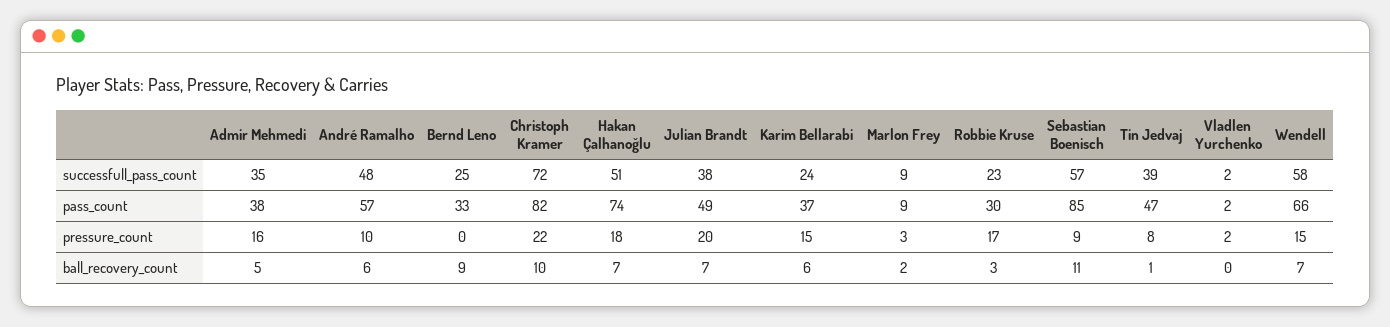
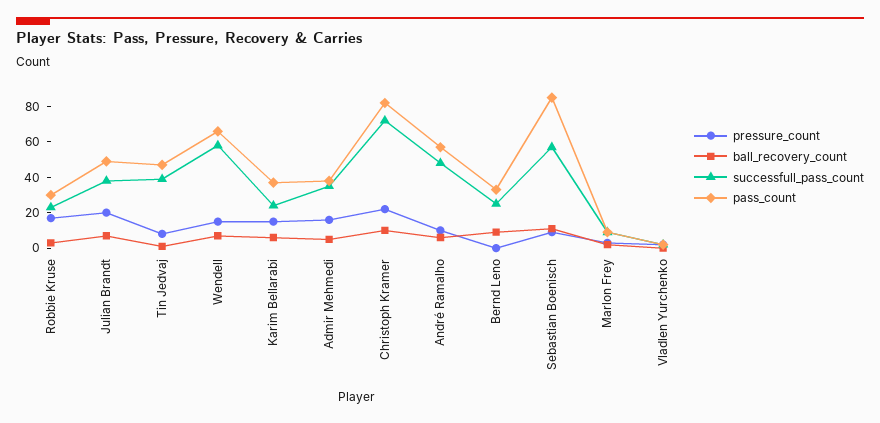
  {
    "successfull_pass_count": {
      "Admir Mehmedi": 35,
      "André Ramalho": 48,
      "Bernd Leno": 25,
      "Christoph Kramer": 72,
-     "Hakan Çalhanoğlu": 51,
      "Julian Brandt": 38,
      "Karim Bellarabi": 24,
      "Marlon Frey": 9,
      "Robbie Kruse": 23,
      "Sebastian Boenisch": 57,
      "Tin Jedvaj": 39,
      "Vladlen Yurchenko": 2,
      "Wendell": 58
    },
    "pass_count": {
      "Admir Mehmedi": 38,
      "André Ramalho": 57,
      "Bernd Leno": 33,
      "Christoph Kramer": 82,
-     "Hakan Çalhanoğlu": 74,
      "Julian Brandt": 49,
      "Karim Bellarabi": 37,
      "Marlon Frey": 9,
      "Robbie Kruse": 30,
      "Sebastian Boenisch": 85,
      "Tin Jedvaj": 47,
      "Vladlen Yurchenko": 2,
      "Wendell": 66
    },
    "pressure_count": {
      "Admir Mehmedi": 16,
      "André Ramalho": 10,
      "Bernd Leno": 0,
      "Christoph Kramer": 22,
-     "Hakan Çalhanoğlu": 18,
      "Julian Brandt": 20,
      "Karim Bellarabi": 15,
      "Marlon Frey": 3,
      "Robbie Kruse": 17,
      "Sebastian Boenisch": 9,
      "Tin Jedvaj": 8,
      "Vladlen Yurchenko": 2,
      "Wendell": 15
    },
    "ball_recovery_count": {
      "Admir Mehmedi": 5,
      "André Ramalho": 6,
      "Bernd Leno": 9,
      "Christoph Kramer": 10,
-     "Hakan Çalhanoğlu": 7,
      "Julian Brandt": 7,
      "Karim Bellarabi": 6,
      "Marlon Frey": 2,
      "Robbie Kruse": 3,
      "Sebastian Boenisch": 11,
      "Tin Jedvaj": 1,
      "Vladlen Yurchenko": 0,
      "Wendell": 7
    }
  }

